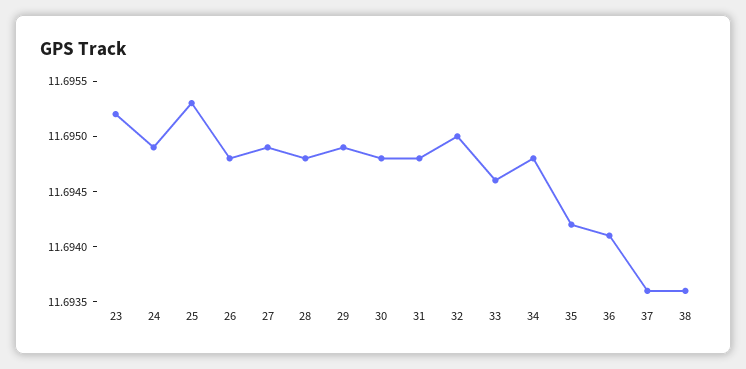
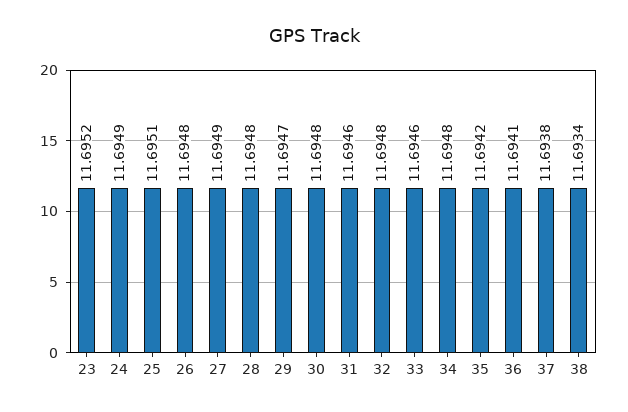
  {
    "23": 11.6952,
    "24": 11.6949,
-   "25": 11.6953,
+   "25": 11.6951,
    "26": 11.6948,
    "27": 11.6949,
    "28": 11.6948,
-   "29": 11.6949,
+   "29": 11.6947,
    "30": 11.6948,
-   "31": 11.6948,
+   "31": 11.6946,
-   "32": 11.695,
+   "32": 11.6948,
    "33": 11.6946,
    "34": 11.6948,
    "35": 11.6942,
    "36": 11.6941,
-   "37": 11.6936,
+   "37": 11.6938,
-   "38": 11.6936
+   "38": 11.6934
  }

